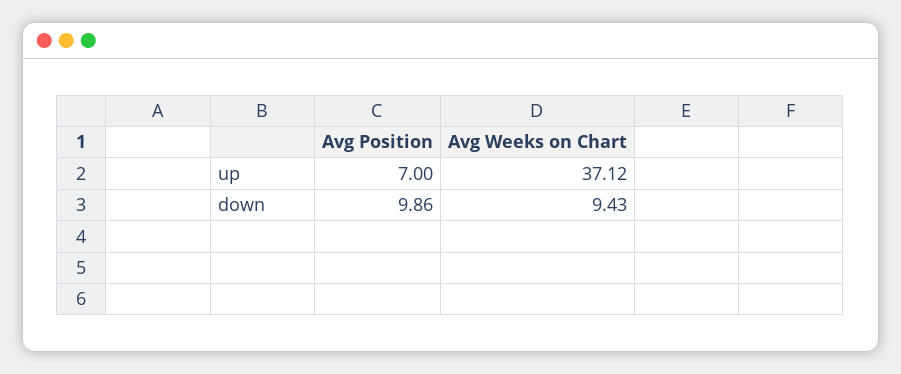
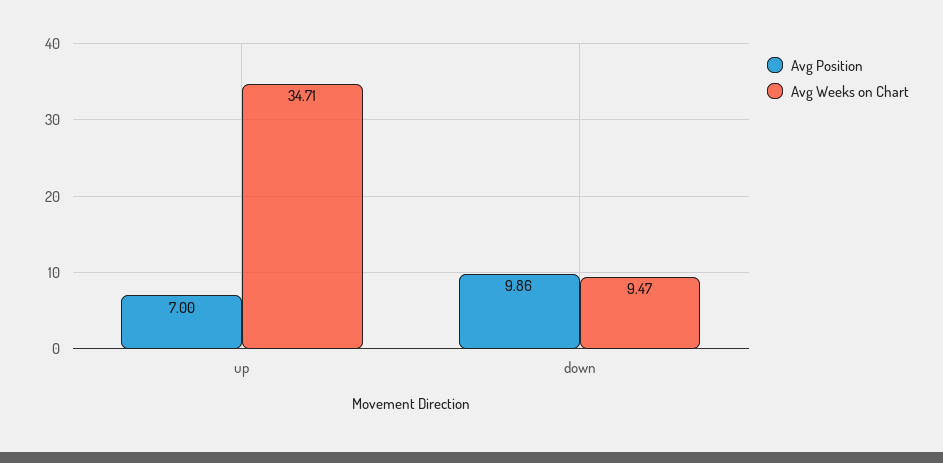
  {
    "Avg Position": {
      "up": 7,
      "down": 9.86
    },
    "Avg Weeks on Chart": {
-     "up": 37.12,
+     "up": 34.71,
-     "down": 9.43
+     "down": 9.47
    }
  }

